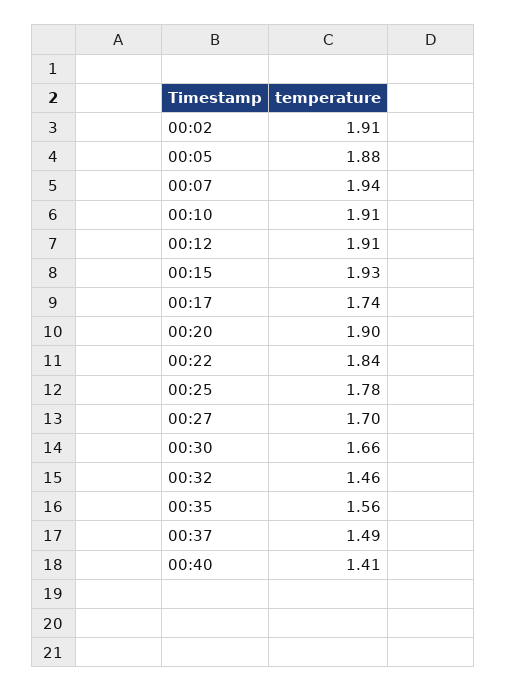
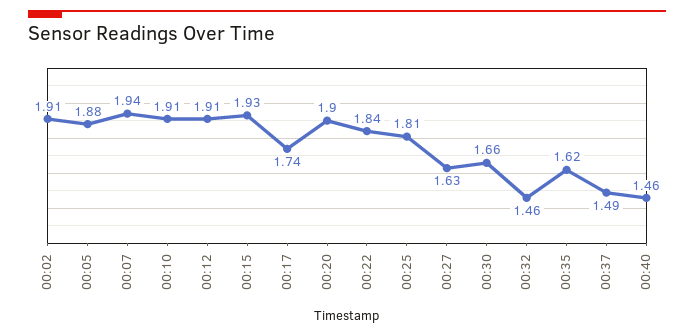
  {
    "00:02": 1.91,
    "00:05": 1.88,
    "00:07": 1.94,
    "00:10": 1.91,
    "00:12": 1.91,
    "00:15": 1.93,
    "00:17": 1.74,
    "00:20": 1.9,
    "00:22": 1.84,
-   "00:25": 1.78,
+   "00:25": 1.81,
-   "00:27": 1.7,
+   "00:27": 1.63,
    "00:30": 1.66,
    "00:32": 1.46,
-   "00:35": 1.56,
+   "00:35": 1.62,
    "00:37": 1.49,
-   "00:40": 1.41
+   "00:40": 1.46
  }

